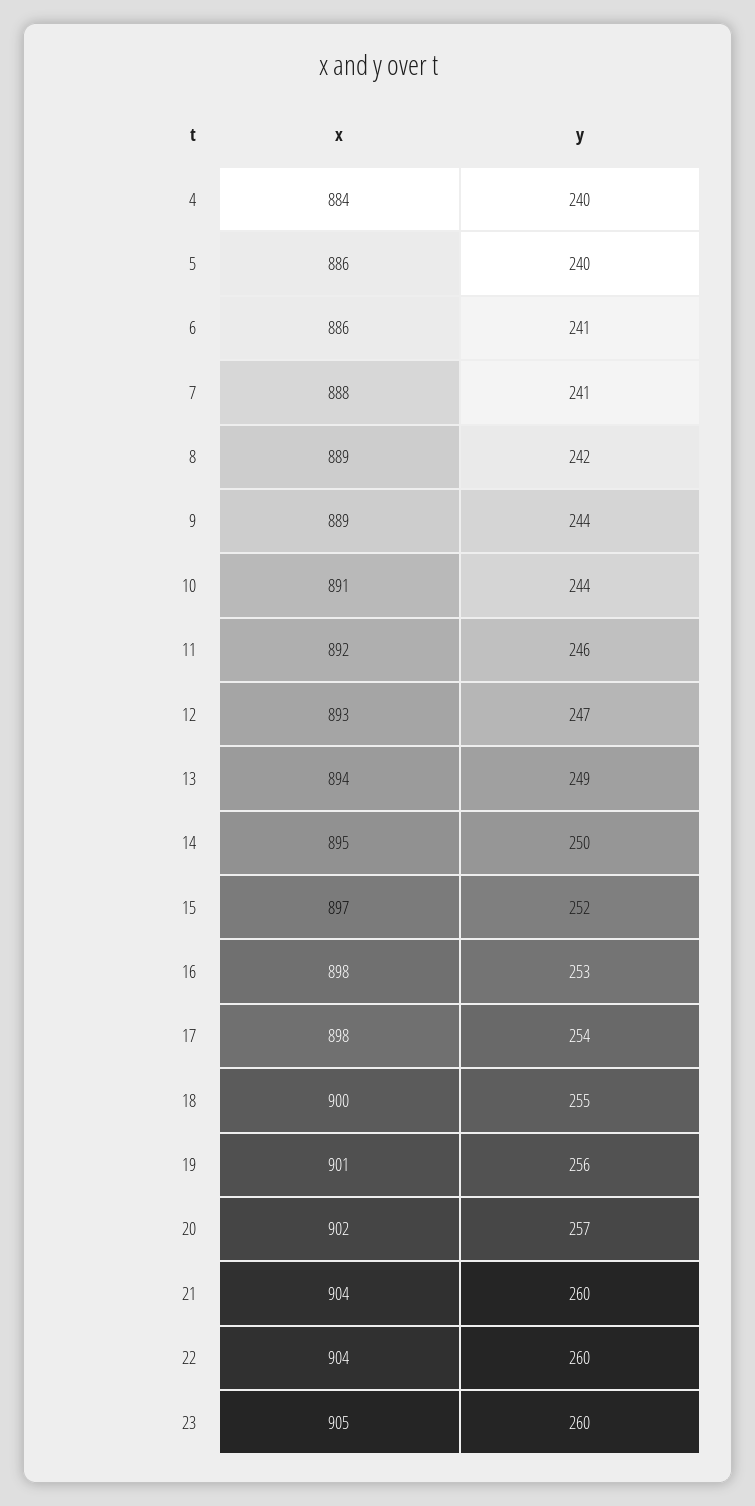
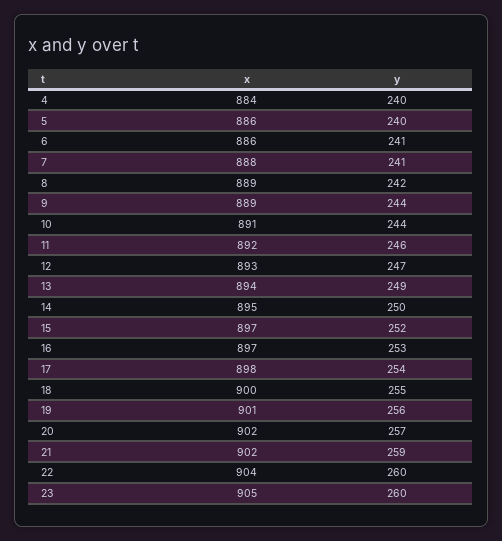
  {
    "x": {
      "4": 884,
      "5": 886,
      "6": 886,
      "7": 888,
      "8": 889,
      "9": 889,
      "10": 891,
      "11": 892,
      "12": 893,
      "13": 894,
      "14": 895,
      "15": 897,
-     "16": 898,
+     "16": 897,
      "17": 898,
      "18": 900,
      "19": 901,
      "20": 902,
-     "21": 904,
+     "21": 902,
      "22": 904,
      "23": 905
    },
    "y": {
      "4": 240,
      "5": 240,
      "6": 241,
      "7": 241,
      "8": 242,
      "9": 244,
      "10": 244,
      "11": 246,
      "12": 247,
      "13": 249,
      "14": 250,
      "15": 252,
      "16": 253,
      "17": 254,
      "18": 255,
      "19": 256,
      "20": 257,
-     "21": 260,
+     "21": 259,
      "22": 260,
      "23": 260
    }
  }

